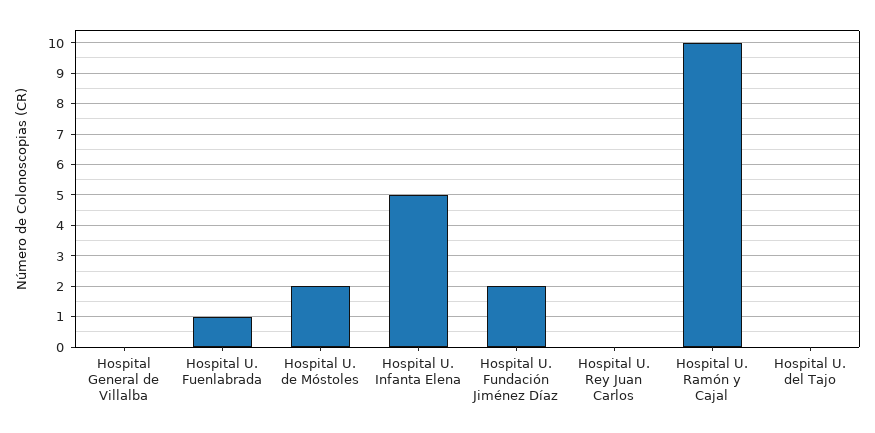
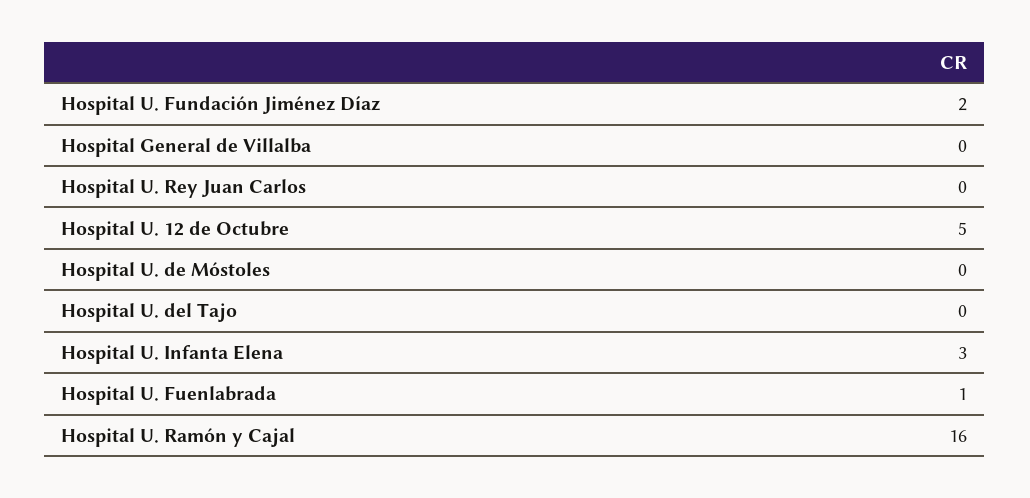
  {
    "Hospital General de Villalba": 0,
    "Hospital U. Fuenlabrada": 1,
-   "Hospital U. de Móstoles": 2,
+   "Hospital U. de Móstoles": 0,
-   "Hospital U. Infanta Elena": 5,
+   "Hospital U. Infanta Elena": 3,
    "Hospital U. Fundación Jiménez Díaz": 2,
    "Hospital U. Rey Juan Carlos": 0,
-   "Hospital U. Ramón y Cajal": 10,
+   "Hospital U. Ramón y Cajal": 16,
-   "Hospital U. del Tajo": 0
+   "Hospital U. del Tajo": 0,
+   "Hospital U. 12 de Octubre": 5
  }

